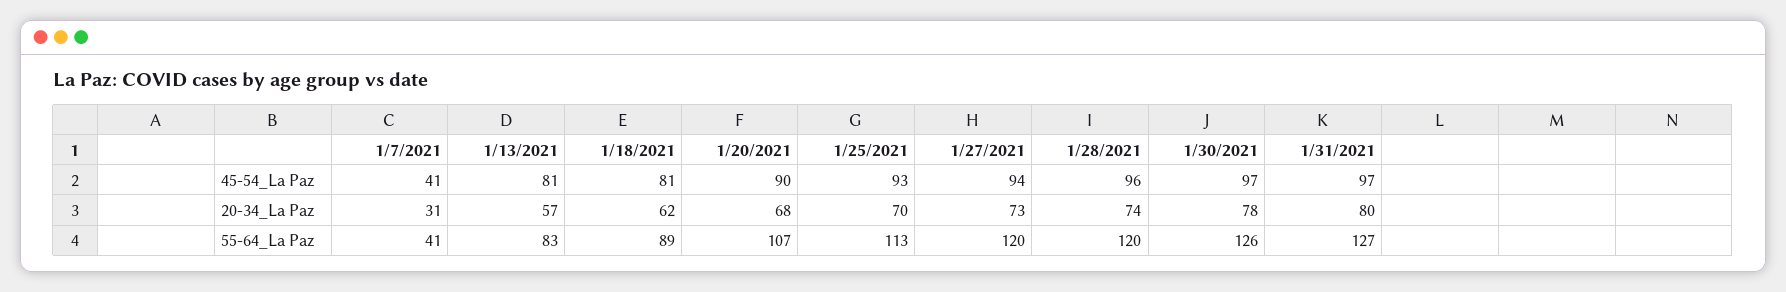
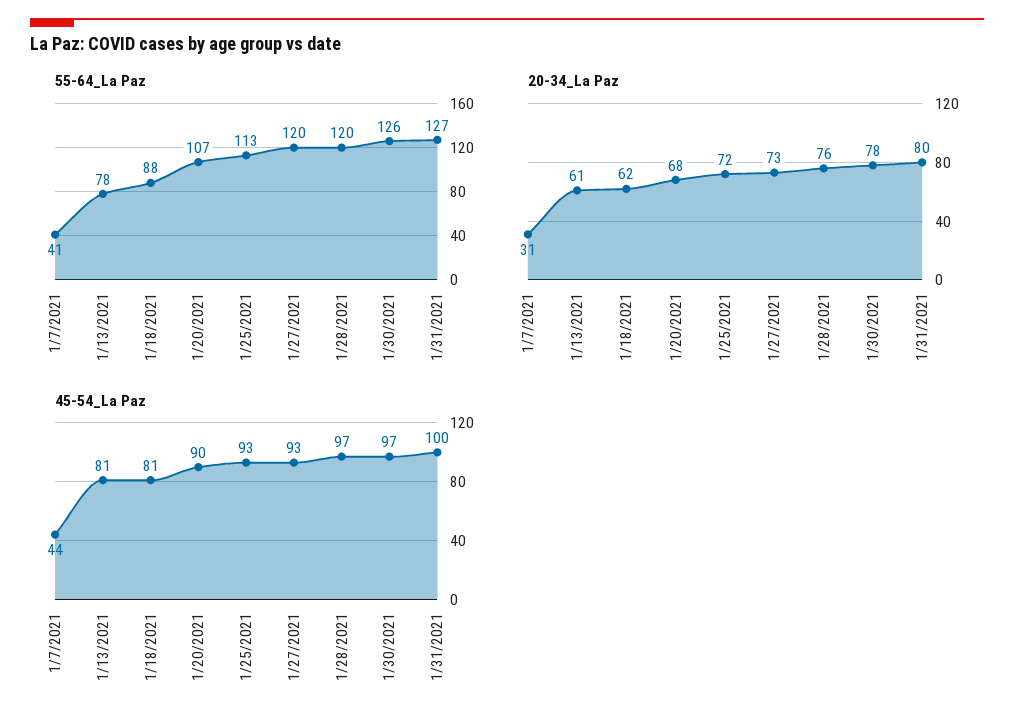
  {
    "45-54_La Paz": {
-     "1/7/2021": 41,
+     "1/7/2021": 44,
      "1/13/2021": 81,
      "1/18/2021": 81,
      "1/20/2021": 90,
      "1/25/2021": 93,
-     "1/27/2021": 94,
+     "1/27/2021": 93,
-     "1/28/2021": 96,
+     "1/28/2021": 97,
      "1/30/2021": 97,
-     "1/31/2021": 97
+     "1/31/2021": 100
    },
    "20-34_La Paz": {
      "1/7/2021": 31,
-     "1/13/2021": 57,
+     "1/13/2021": 61,
      "1/18/2021": 62,
      "1/20/2021": 68,
-     "1/25/2021": 70,
+     "1/25/2021": 72,
      "1/27/2021": 73,
-     "1/28/2021": 74,
+     "1/28/2021": 76,
      "1/30/2021": 78,
      "1/31/2021": 80
    },
    "55-64_La Paz": {
      "1/7/2021": 41,
-     "1/13/2021": 83,
+     "1/13/2021": 78,
-     "1/18/2021": 89,
+     "1/18/2021": 88,
      "1/20/2021": 107,
      "1/25/2021": 113,
      "1/27/2021": 120,
      "1/28/2021": 120,
      "1/30/2021": 126,
      "1/31/2021": 127
    }
  }

